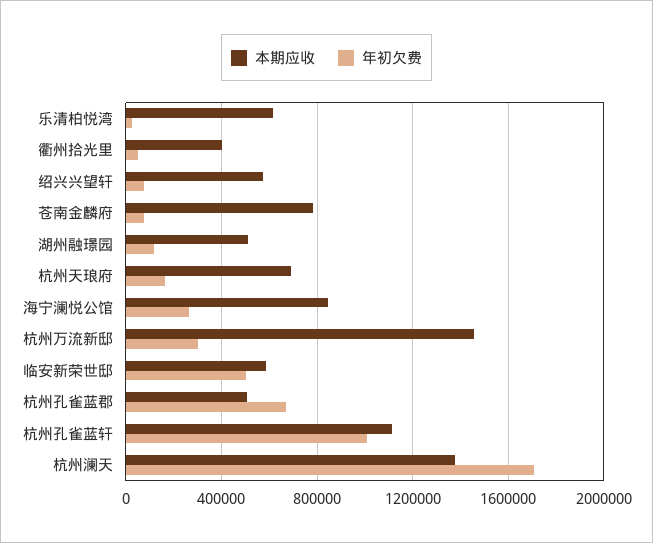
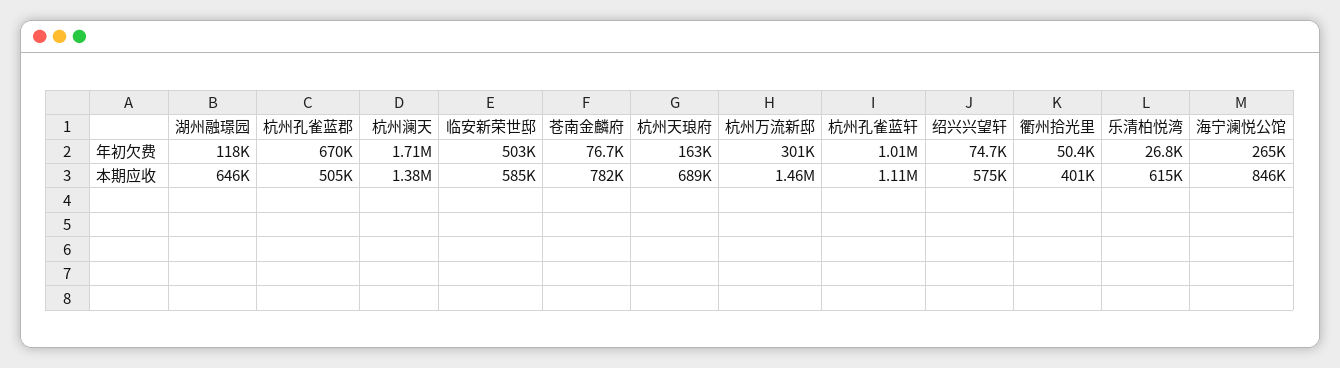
  {
    "本期应收": {
      "乐清柏悦湾": 615000,
      "衢州拾光里": 401000,
      "绍兴兴望轩": 575000,
      "苍南金麟府": 782000,
-     "湖州融璟园": 500000,
+     "湖州融璟园": 646000,
      "杭州天琅府": 689000,
      "海宁澜悦公馆": 846000,
      "杭州万流新邸": 1460000,
      "临安新荣世邸": 585000,
      "杭州孔雀蓝郡": 505000,
      "杭州孔雀蓝轩": 1110000,
      "杭州澜天": 1380000
    },
    "年初欠费": {
      "乐清柏悦湾": 26800,
      "衢州拾光里": 50400,
      "绍兴兴望轩": 74700,
      "苍南金麟府": 76700,
      "湖州融璟园": 118000,
      "杭州天琅府": 163000,
      "海宁澜悦公馆": 265000,
      "杭州万流新邸": 301000,
      "临安新荣世邸": 503000,
      "杭州孔雀蓝郡": 670000,
      "杭州孔雀蓝轩": 1010000,
      "杭州澜天": 1710000
    }
  }

